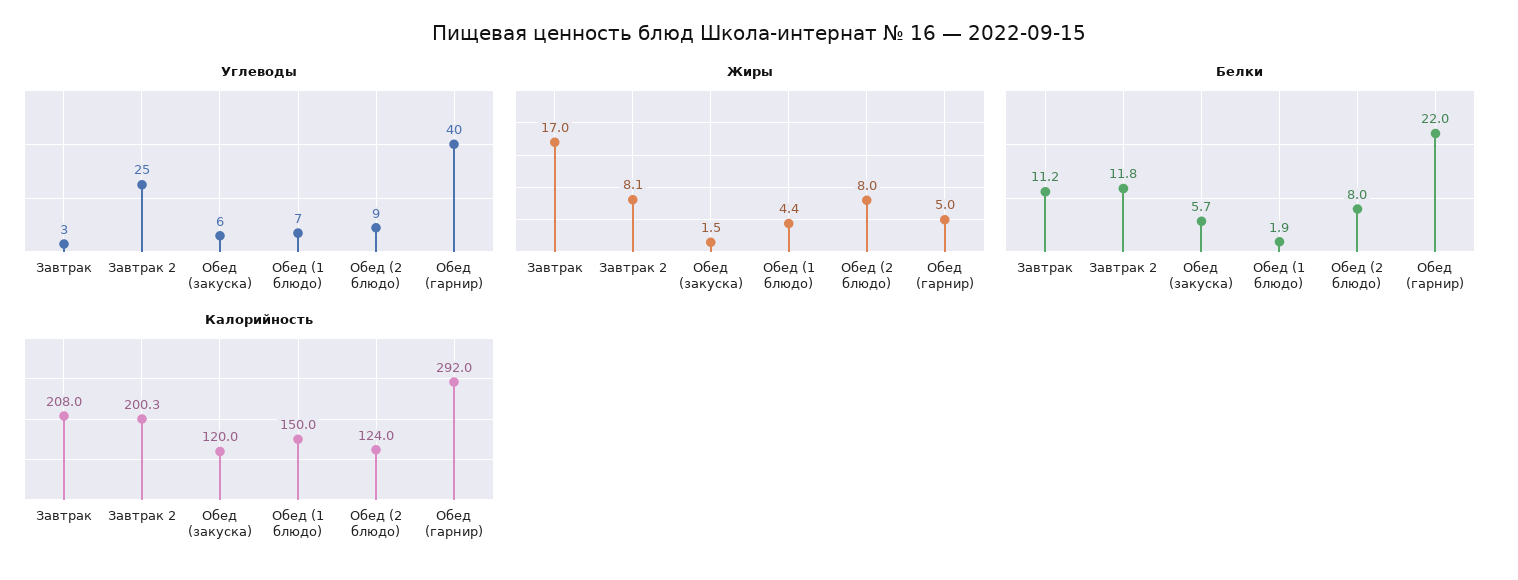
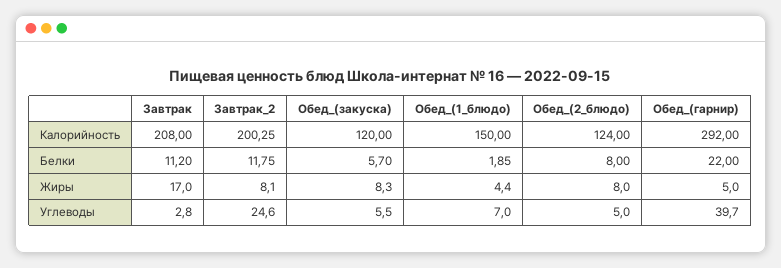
  {
    "Углеводы": {
      "Завтрак": 2.8,
      "Завтрак 2": 24.6,
      "Обед (закуска)": 5.5,
      "Обед (1 блюдо)": 7,
-     "Обед (2 блюдо)": 9,
+     "Обед (2 блюдо)": 5,
      "Обед (гарнир)": 39.7
    },
    "Жиры": {
      "Завтрак": 17,
      "Завтрак 2": 8.1,
-     "Обед (закуска)": 1.5,
+     "Обед (закуска)": 8.3,
      "Обед (1 блюдо)": 4.4,
      "Обед (2 блюдо)": 8,
      "Обед (гарнир)": 5
    },
    "Белки": {
      "Завтрак": 11.2,
      "Завтрак 2": 11.75,
      "Обед (закуска)": 5.7,
      "Обед (1 блюдо)": 1.85,
      "Обед (2 блюдо)": 8,
      "Обед (гарнир)": 22
    },
    "Калорийность": {
      "Завтрак": 208,
      "Завтрак 2": 200.25,
      "Обед (закуска)": 120,
      "Обед (1 блюдо)": 150,
      "Обед (2 блюдо)": 124,
      "Обед (гарнир)": 292
    }
  }

